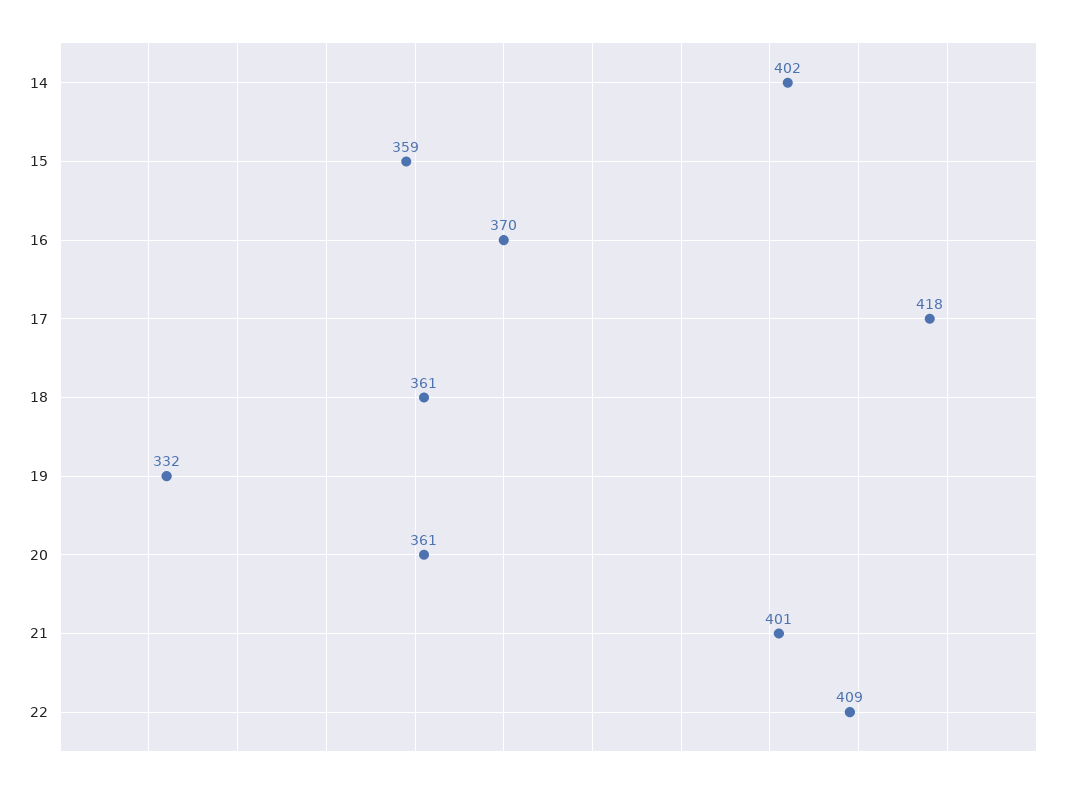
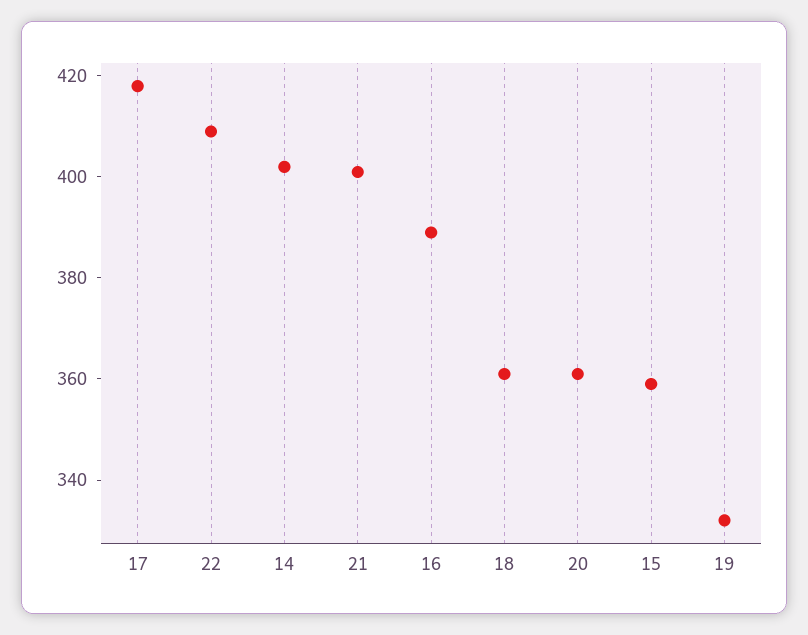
  {
    "14": 402,
    "15": 359,
-   "16": 370,
+   "16": 390,
    "17": 418,
    "18": 361,
    "19": 332,
    "20": 361,
    "21": 401,
    "22": 409
  }

